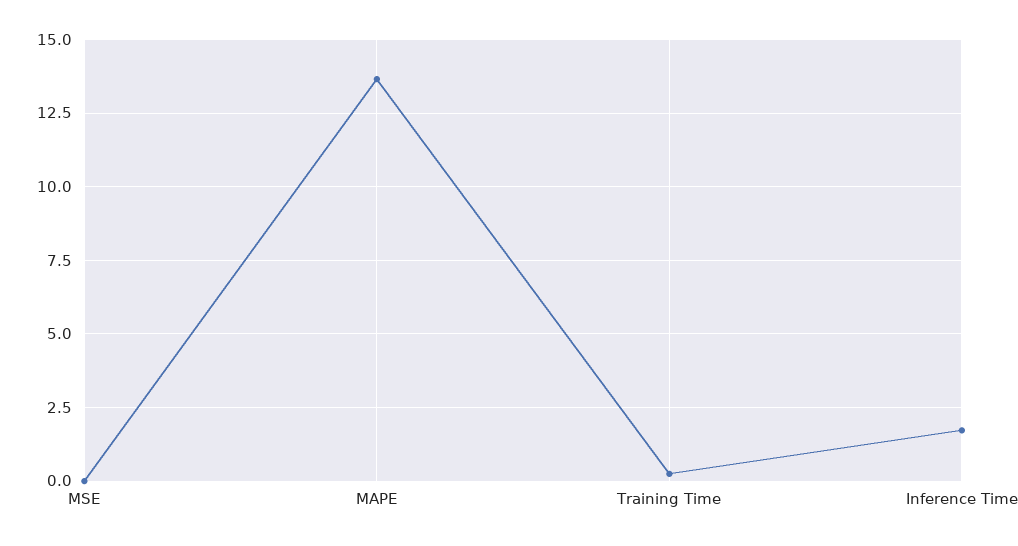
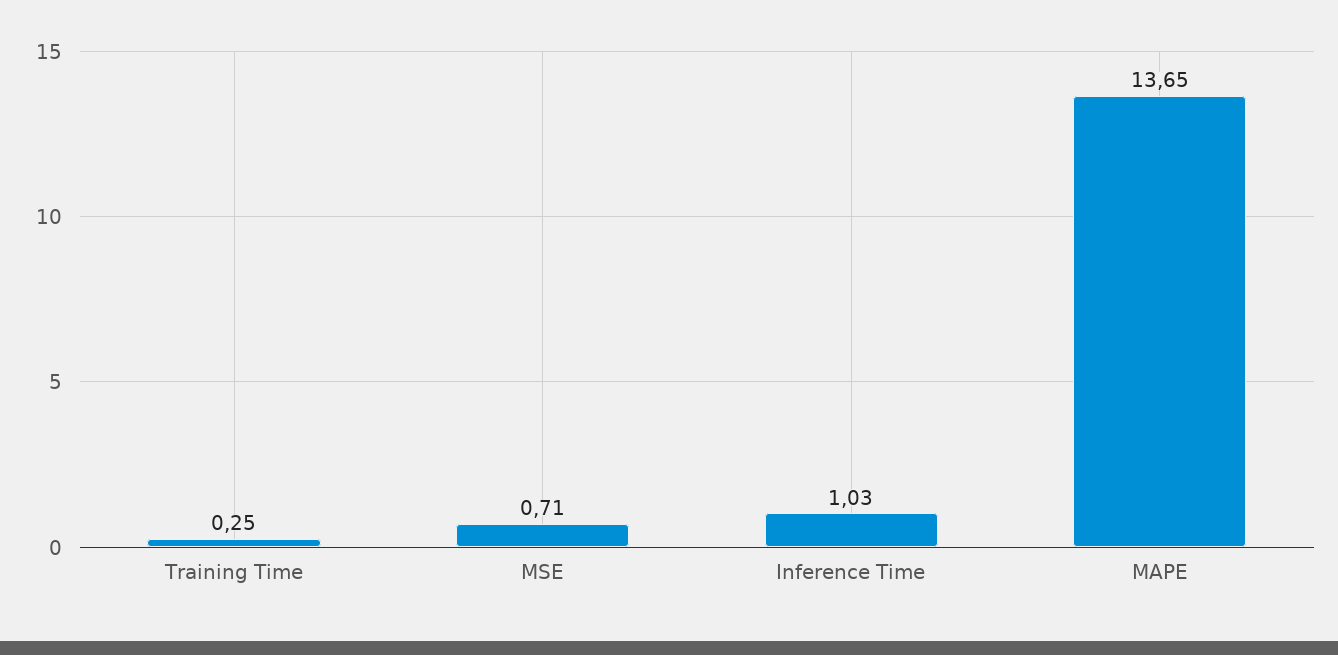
  {
-   "MSE": 0,
+   "MSE": 0.71,
    "MAPE": 13.65,
    "Training Time": 0.25,
-   "Inference Time": 1.75
+   "Inference Time": 1.03
  }

